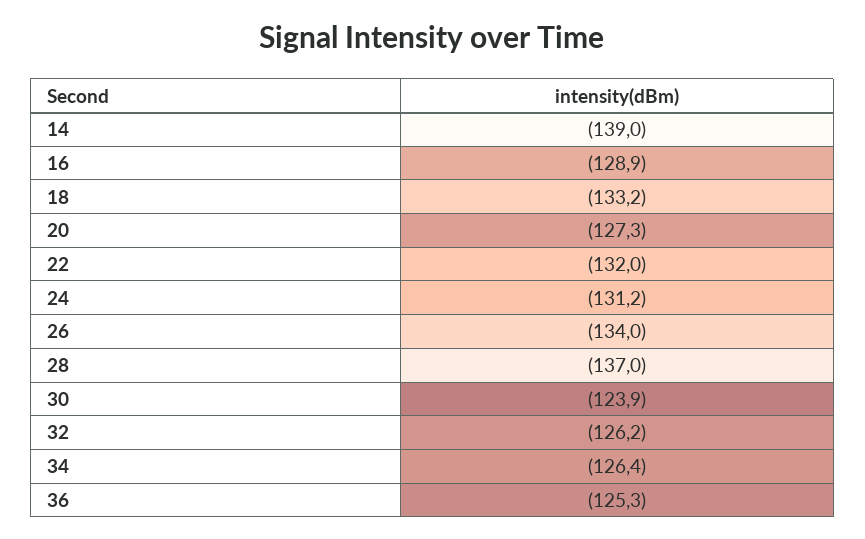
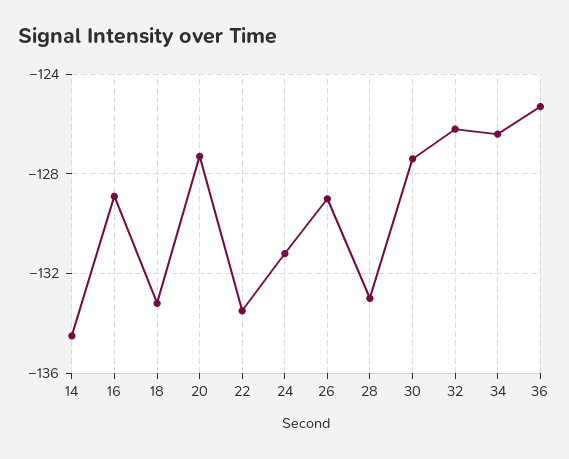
  {
-   "14": -139,
+   "14": -134.5,
    "16": -128.9,
    "18": -133.2,
    "20": -127.3,
-   "22": -132,
+   "22": -133.5,
    "24": -131.2,
-   "26": -134,
+   "26": -129,
-   "28": -137,
+   "28": -133,
-   "30": -123.9,
+   "30": -127.5,
    "32": -126.2,
    "34": -126.4,
    "36": -125.3
  }

